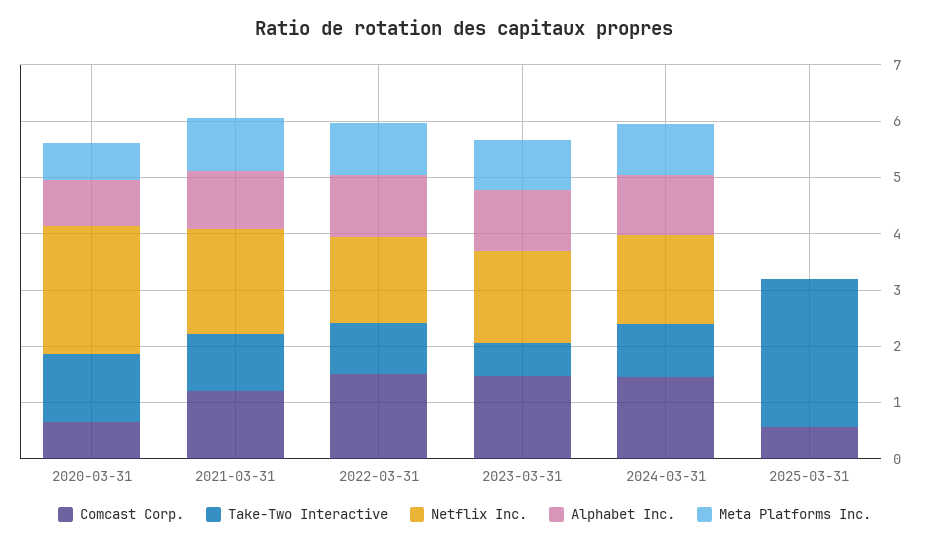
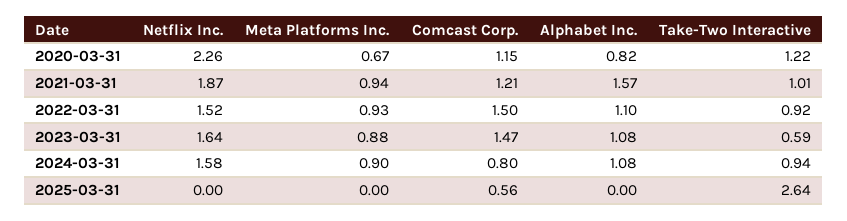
  {
    "Comcast Corp.": {
-     "2020-03-31": 0.6,
+     "2020-03-31": 1.15,
      "2021-03-31": 1.21,
      "2022-03-31": 1.5,
      "2023-03-31": 1.47,
-     "2024-03-31": 1.4,
+     "2024-03-31": 0.8,
      "2025-03-31": 0.56
    },
    "Take-Two Interactive": {
      "2020-03-31": 1.22,
      "2021-03-31": 1.01,
      "2022-03-31": 0.92,
      "2023-03-31": 0.59,
      "2024-03-31": 0.94,
      "2025-03-31": 2.64
    },
    "Netflix Inc.": {
      "2020-03-31": 2.26,
      "2021-03-31": 1.87,
      "2022-03-31": 1.52,
      "2023-03-31": 1.64,
      "2024-03-31": 1.58,
      "2025-03-31": 0
    },
    "Alphabet Inc.": {
      "2020-03-31": 0.82,
-     "2021-03-31": 1,
+     "2021-03-31": 1.57,
      "2022-03-31": 1.1,
      "2023-03-31": 1.08,
      "2024-03-31": 1.08,
      "2025-03-31": 0
    },
    "Meta Platforms Inc.": {
      "2020-03-31": 0.67,
      "2021-03-31": 0.94,
      "2022-03-31": 0.93,
      "2023-03-31": 0.88,
      "2024-03-31": 0.9,
      "2025-03-31": 0
    }
  }

